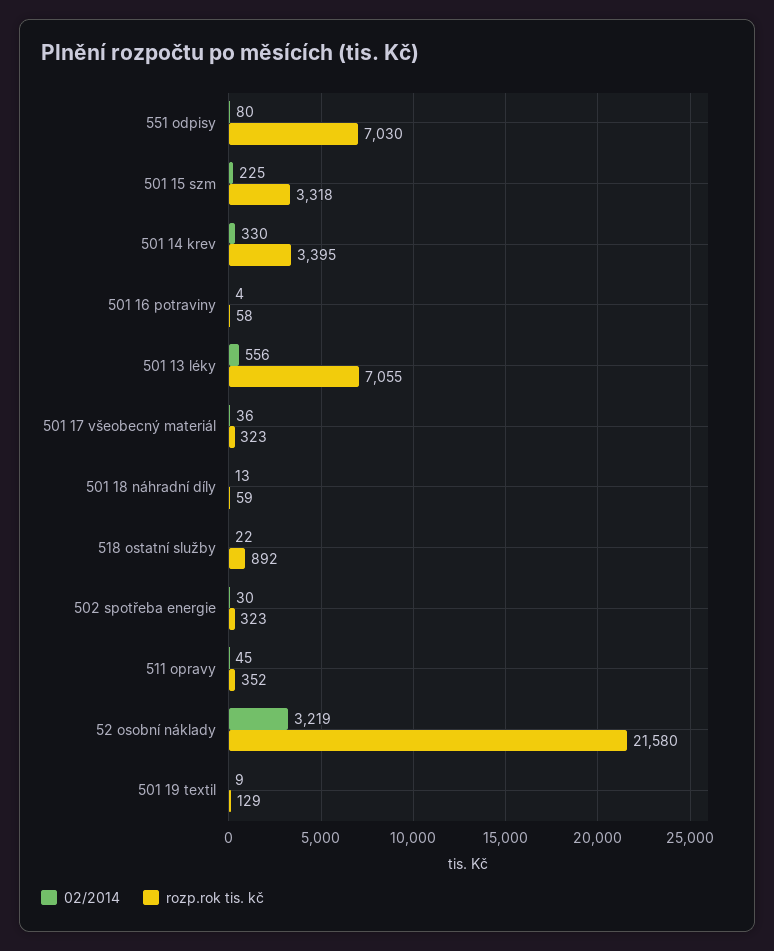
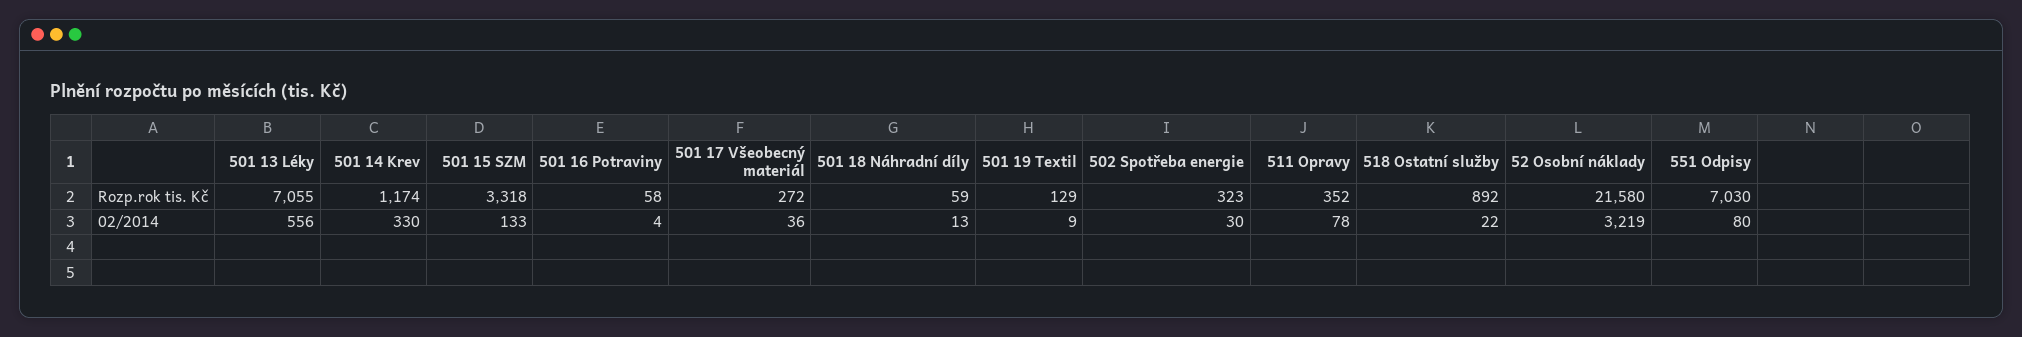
  {
    "02/2014": {
      "551 odpisy": 80,
-     "501 15 szm": 225,
+     "501 15 szm": 133,
      "501 14 krev": 330,
      "501 16 potraviny": 4,
      "501 13 léky": 556,
      "501 17 všeobecný materiál": 36,
      "501 18 náhradní díly": 13,
      "518 ostatní služby": 22,
      "502 spotřeba energie": 30,
-     "511 opravy": 45,
+     "511 opravy": 78,
      "52 osobní náklady": 3219,
      "501 19 textil": 9
    },
    "rozp.rok tis. kč": {
      "551 odpisy": 7030,
      "501 15 szm": 3318,
-     "501 14 krev": 3395,
+     "501 14 krev": 1174,
      "501 16 potraviny": 58,
      "501 13 léky": 7055,
-     "501 17 všeobecný materiál": 323,
+     "501 17 všeobecný materiál": 272,
      "501 18 náhradní díly": 59,
      "518 ostatní služby": 892,
      "502 spotřeba energie": 323,
      "511 opravy": 352,
      "52 osobní náklady": 21580,
      "501 19 textil": 129
    }
  }

